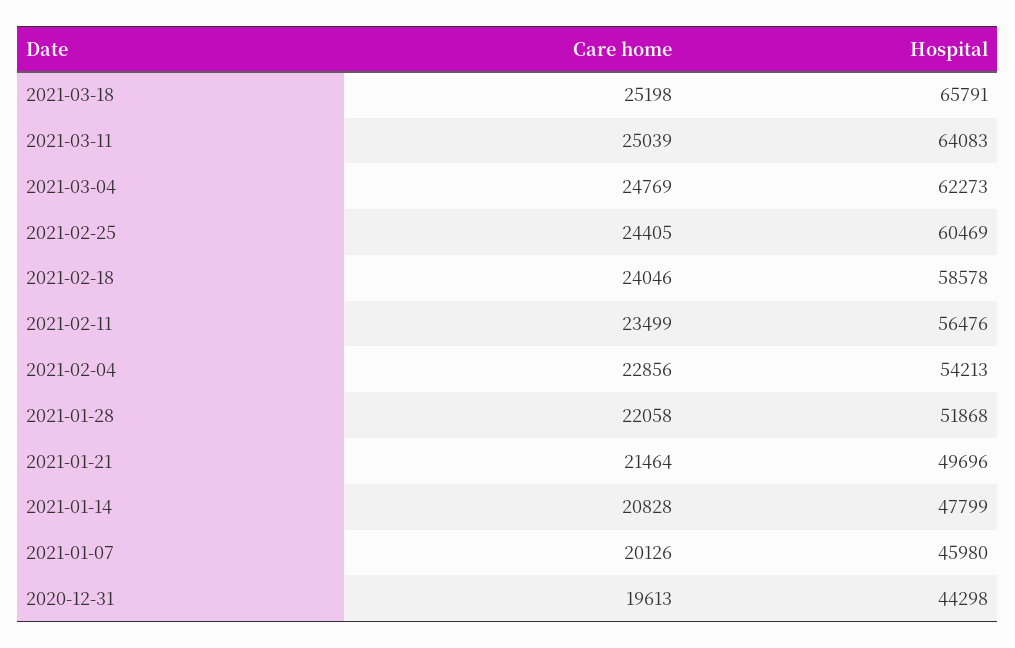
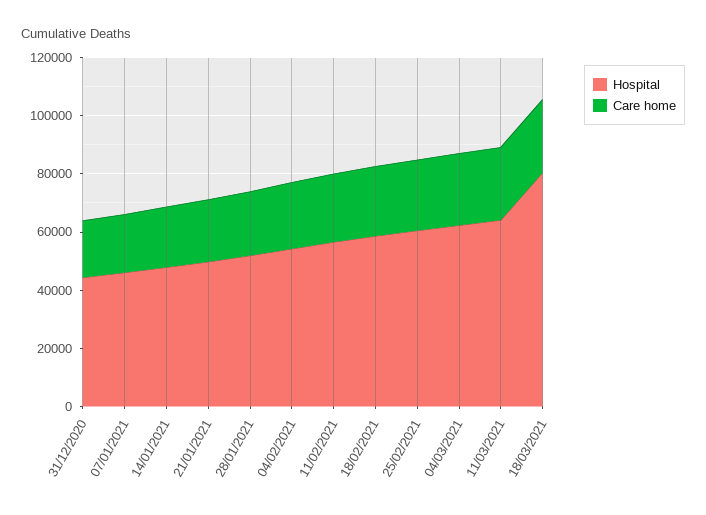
  {
    "Care home": {
      "2021-03-18": 25198,
      "2021-03-11": 25039,
      "2021-03-04": 24769,
      "2021-02-25": 24405,
      "2021-02-18": 24046,
      "2021-02-11": 23499,
      "2021-02-04": 22856,
      "2021-01-28": 22058,
      "2021-01-21": 21464,
      "2021-01-14": 20828,
      "2021-01-07": 20126,
      "2020-12-31": 19613
    },
    "Hospital": {
-     "2021-03-18": 65791,
+     "2021-03-18": 80000,
      "2021-03-11": 64083,
      "2021-03-04": 62273,
      "2021-02-25": 60469,
      "2021-02-18": 58578,
      "2021-02-11": 56476,
      "2021-02-04": 54213,
      "2021-01-28": 51868,
      "2021-01-21": 49696,
      "2021-01-14": 47799,
      "2021-01-07": 45980,
      "2020-12-31": 44298
    }
  }

